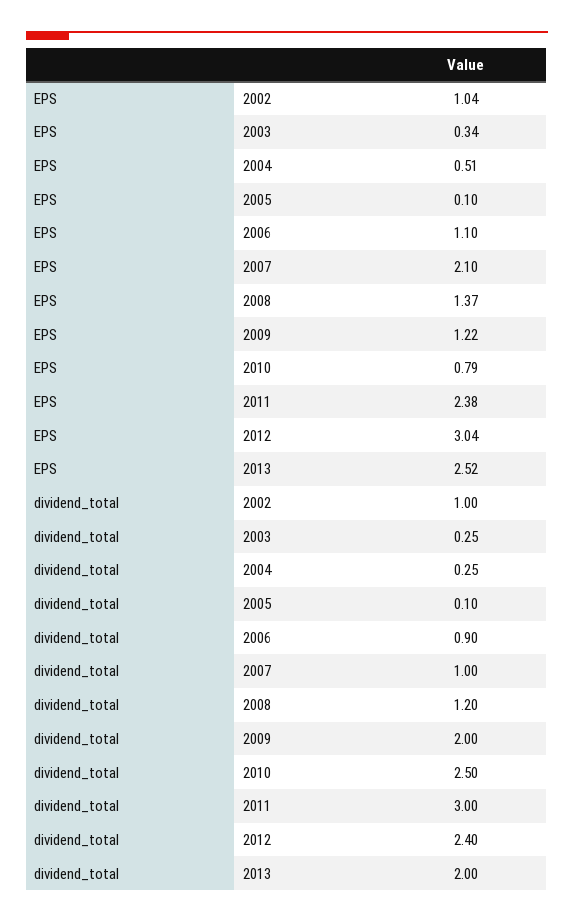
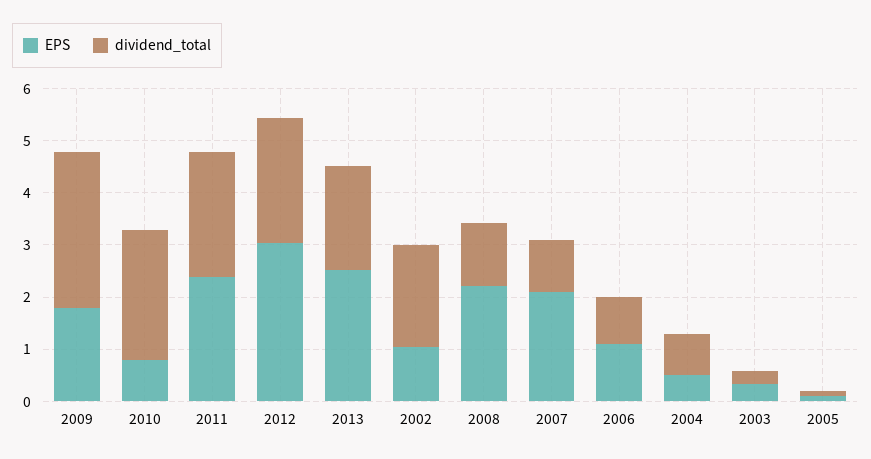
  {
    "EPS": {
      "2002": 1.04,
      "2003": 0.34,
      "2004": 0.51,
      "2005": 0.1,
      "2006": 1.1,
      "2007": 2.1,
-     "2008": 1.37,
+     "2008": 2.2,
-     "2009": 1.22,
+     "2009": 1.8,
      "2010": 0.79,
      "2011": 2.38,
      "2012": 3.04,
      "2013": 2.52
    },
    "dividend_total": {
-     "2002": 1,
+     "2002": 2,
      "2003": 0.25,
-     "2004": 0.25,
+     "2004": 0.8,
      "2005": 0.1,
      "2006": 0.9,
      "2007": 1,
      "2008": 1.2,
-     "2009": 2,
+     "2009": 3,
      "2010": 2.5,
-     "2011": 3,
+     "2011": 2.4,
      "2012": 2.4,
      "2013": 2
    }
  }

